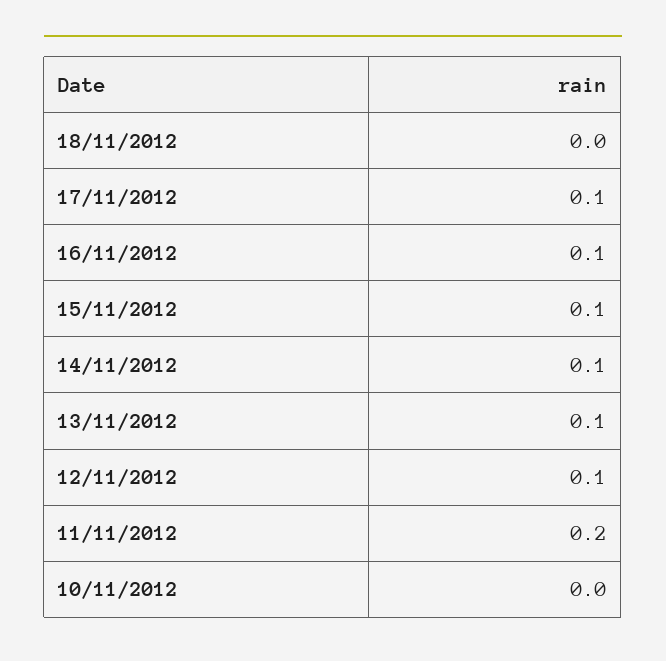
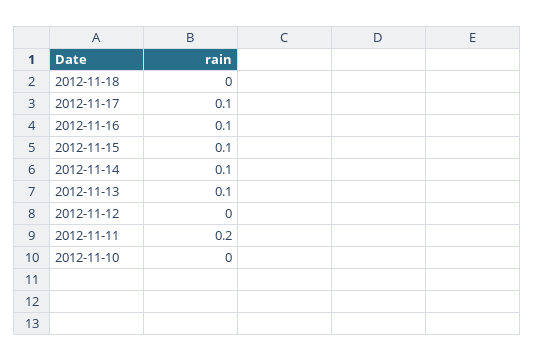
  {
    "18/11/2012": 0,
    "17/11/2012": 0.1,
    "16/11/2012": 0.1,
    "15/11/2012": 0.1,
    "14/11/2012": 0.1,
    "13/11/2012": 0.1,
-   "12/11/2012": 0.1,
+   "12/11/2012": 0,
    "11/11/2012": 0.2,
    "10/11/2012": 0
  }

